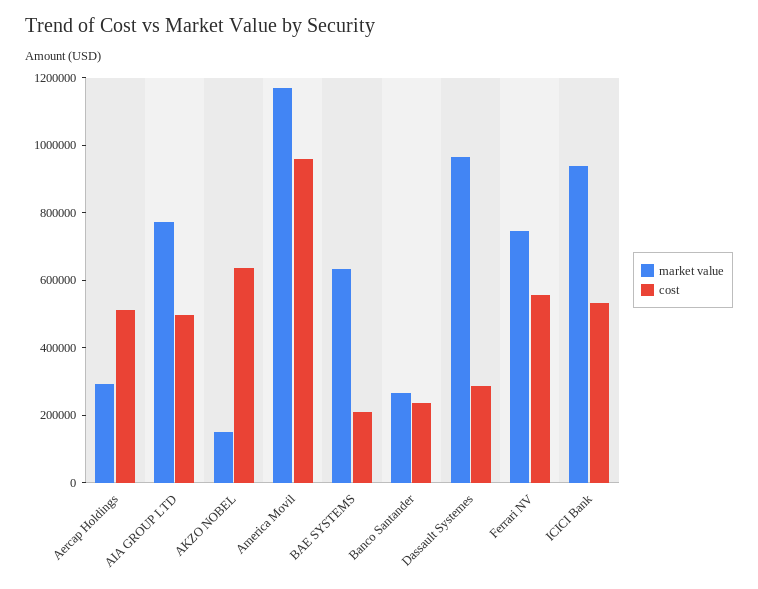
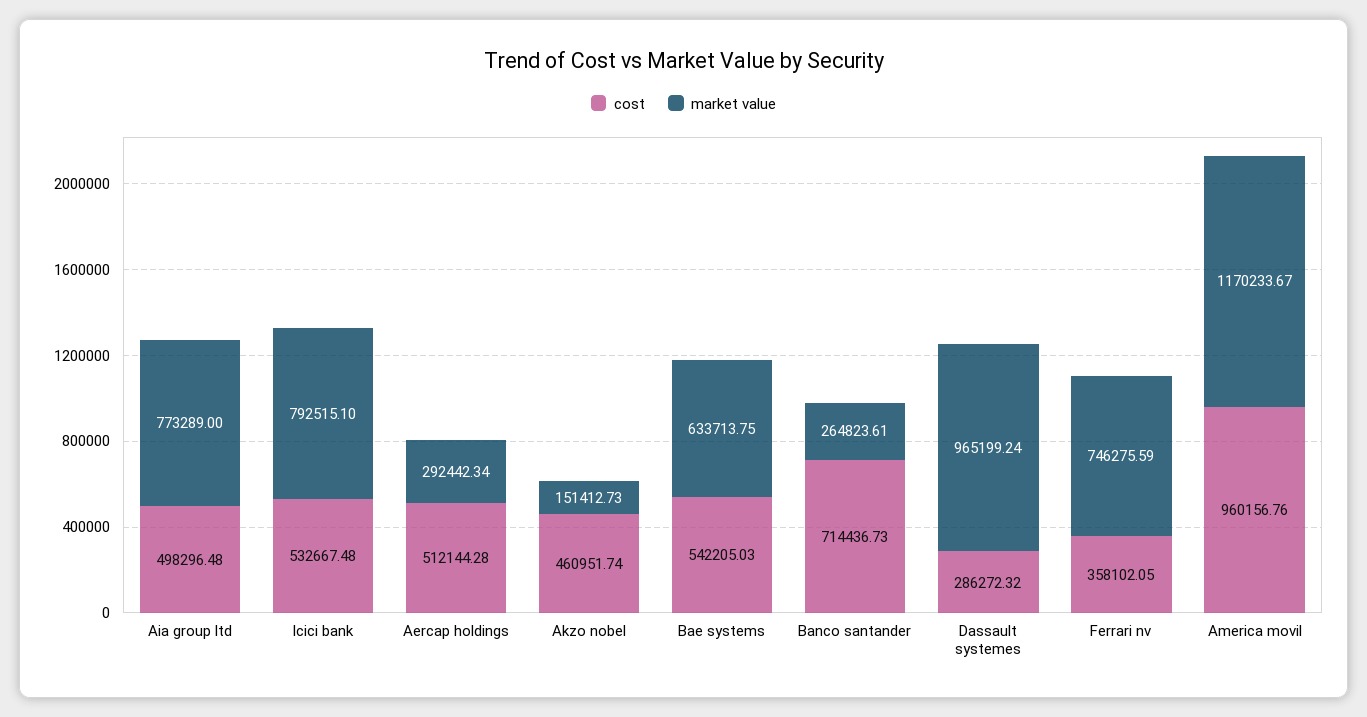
  {
    "market value": {
      "Aercap Holdings": 292442.34,
      "AIA GROUP LTD": 773289,
      "AKZO NOBEL": 151412.73,
      "America Movil": 1170233.67,
      "BAE SYSTEMS": 633713.75,
      "Banco Santander": 264823.61,
      "Dassault Systemes": 965199.24,
      "Ferrari NV": 746275.59,
-     "ICICI Bank": 950000
+     "ICICI Bank": 792515.1
    },
    "cost": {
      "Aercap Holdings": 512144.28,
      "AIA GROUP LTD": 498296.48,
-     "AKZO NOBEL": 650000,
+     "AKZO NOBEL": 460951.74,
      "America Movil": 960156.76,
-     "BAE SYSTEMS": 200000,
+     "BAE SYSTEMS": 542205.03,
-     "Banco Santander": 250000,
+     "Banco Santander": 714436.73,
      "Dassault Systemes": 286272.32,
-     "Ferrari NV": 550000,
+     "Ferrari NV": 358102.05,
      "ICICI Bank": 532667.48
    }
  }

